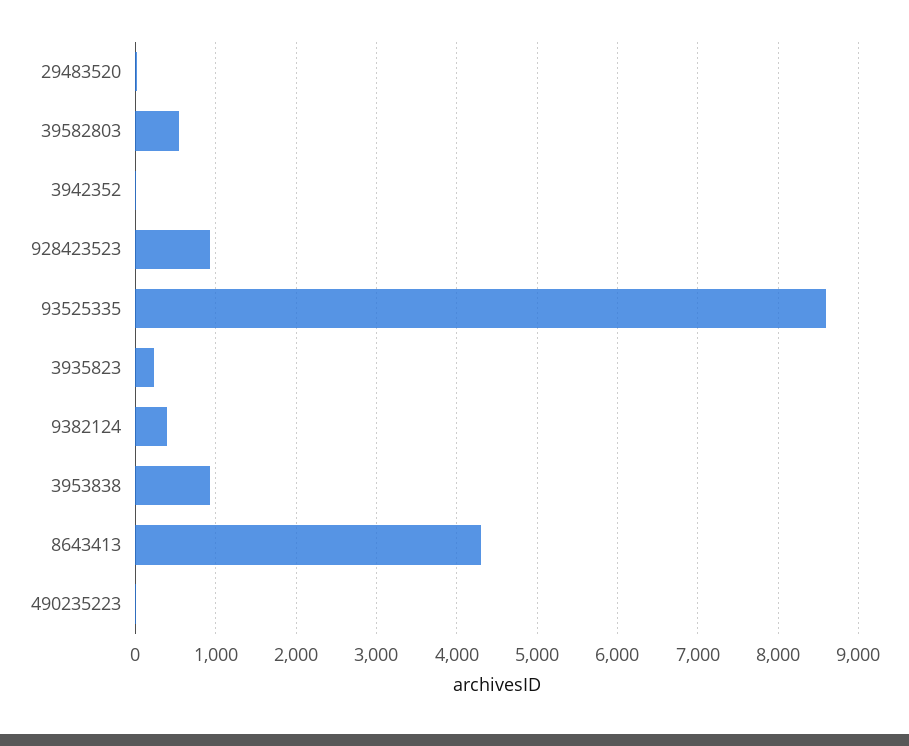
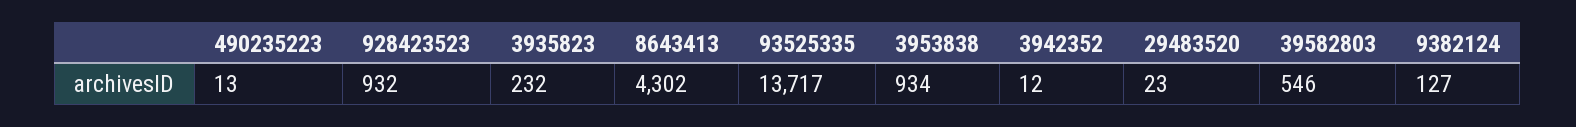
  {
    "29483520": 23,
    "39582803": 546,
    "3942352": 12,
    "928423523": 932,
-   "93525335": 8600,
+   "93525335": 13717,
    "3935823": 232,
-   "9382124": 400,
+   "9382124": 127,
    "3953838": 934,
    "8643413": 4302,
    "490235223": 13
  }

